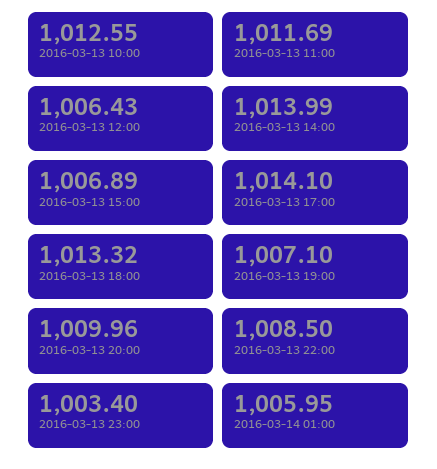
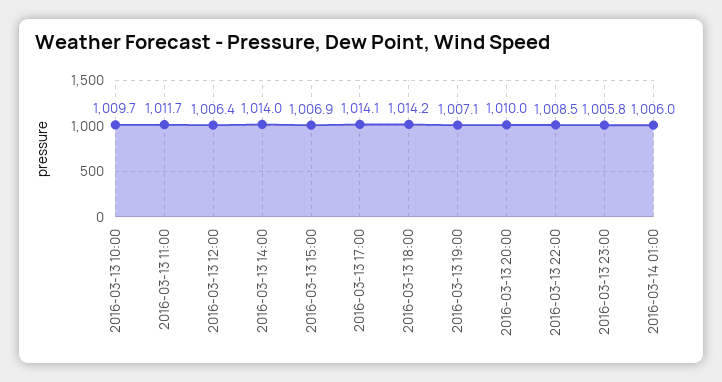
  {
-   "2016-03-13 10:00": 1012.55,
+   "2016-03-13 10:00": 1009.7,
    "2016-03-13 11:00": 1011.69,
    "2016-03-13 12:00": 1006.43,
    "2016-03-13 14:00": 1013.99,
    "2016-03-13 15:00": 1006.89,
    "2016-03-13 17:00": 1014.1,
-   "2016-03-13 18:00": 1013.32,
+   "2016-03-13 18:00": 1014.2,
    "2016-03-13 19:00": 1007.1,
    "2016-03-13 20:00": 1009.96,
    "2016-03-13 22:00": 1008.5,
-   "2016-03-13 23:00": 1003.4,
+   "2016-03-13 23:00": 1005.8,
    "2016-03-14 01:00": 1005.95
  }

